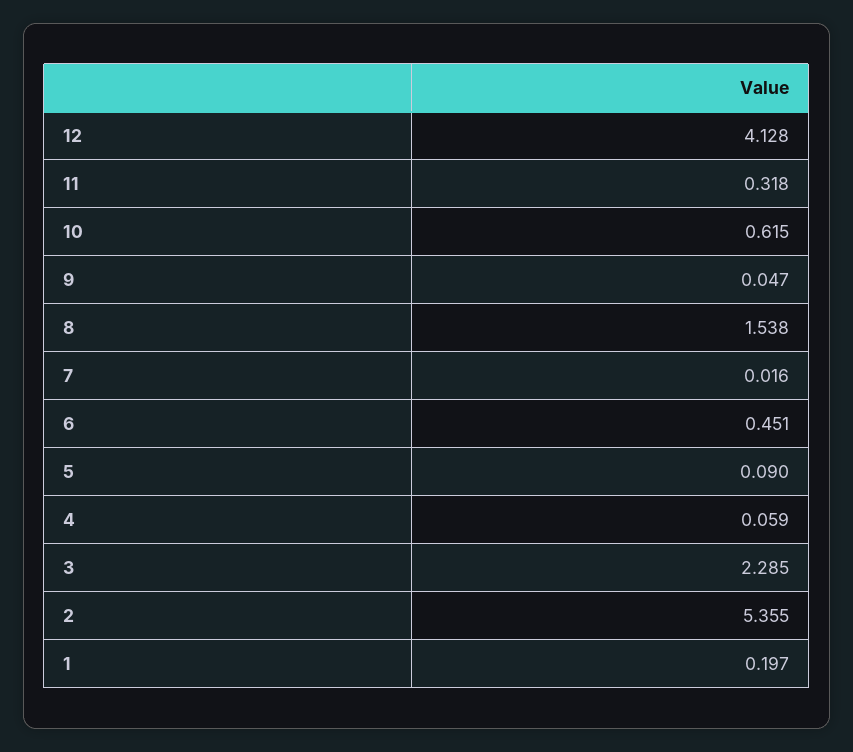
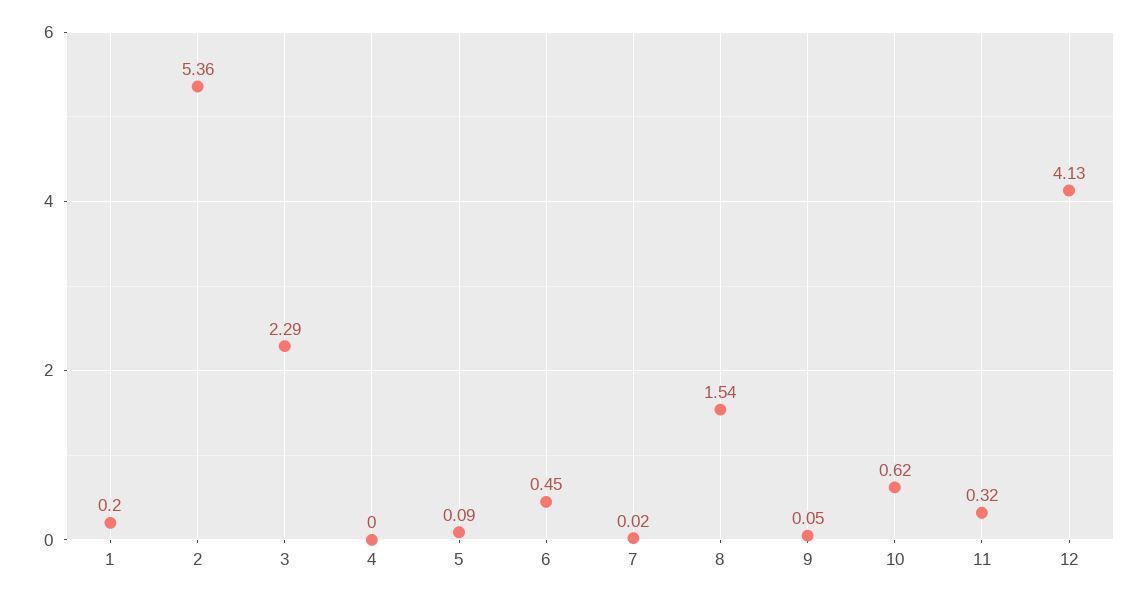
  {
    "12": 4.128,
    "11": 0.318,
    "10": 0.615,
    "9": 0.047,
    "8": 1.538,
    "7": 0.016,
    "6": 0.451,
    "5": 0.09,
-   "4": 0.059,
+   "4": 0,
    "3": 2.285,
    "2": 5.355,
    "1": 0.197
  }

